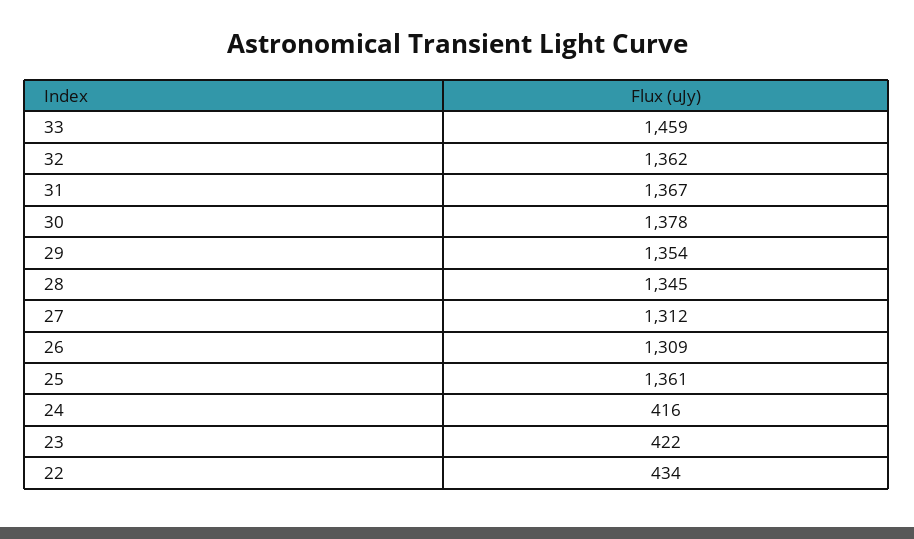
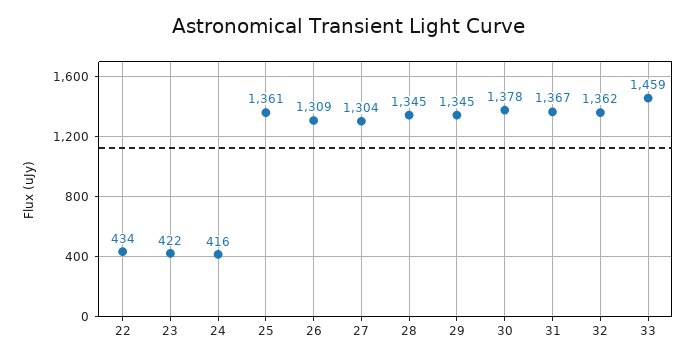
  {
    "33": 1459,
    "32": 1362,
    "31": 1367,
    "30": 1378,
-   "29": 1354,
+   "29": 1345,
    "28": 1345,
-   "27": 1312,
+   "27": 1304,
    "26": 1309,
    "25": 1361,
    "24": 416,
    "23": 422,
    "22": 434
  }

